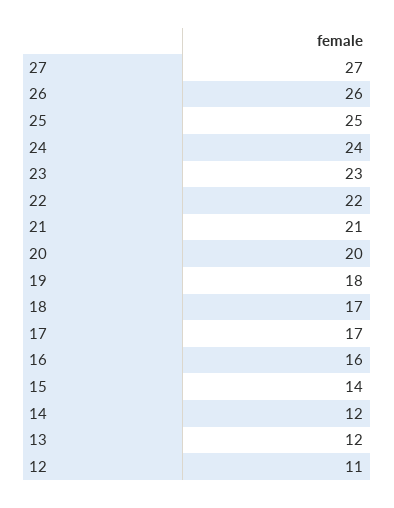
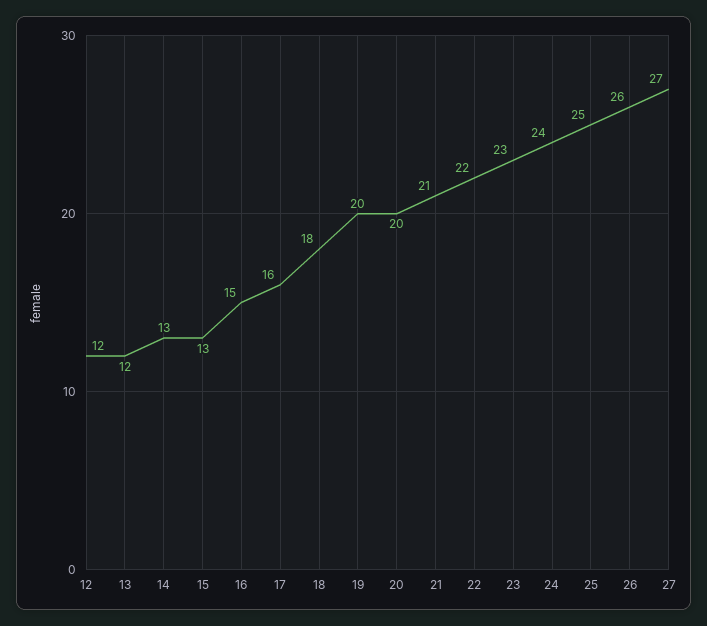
  {
    "27": 27,
    "26": 26,
    "25": 25,
    "24": 24,
    "23": 23,
    "22": 22,
    "21": 21,
    "20": 20,
-   "19": 18,
+   "19": 20,
-   "18": 17,
+   "18": 18,
-   "17": 17,
+   "17": 16,
-   "16": 16,
+   "16": 15,
-   "15": 14,
+   "15": 13,
-   "14": 12,
+   "14": 13,
    "13": 12,
-   "12": 11
+   "12": 12
  }

